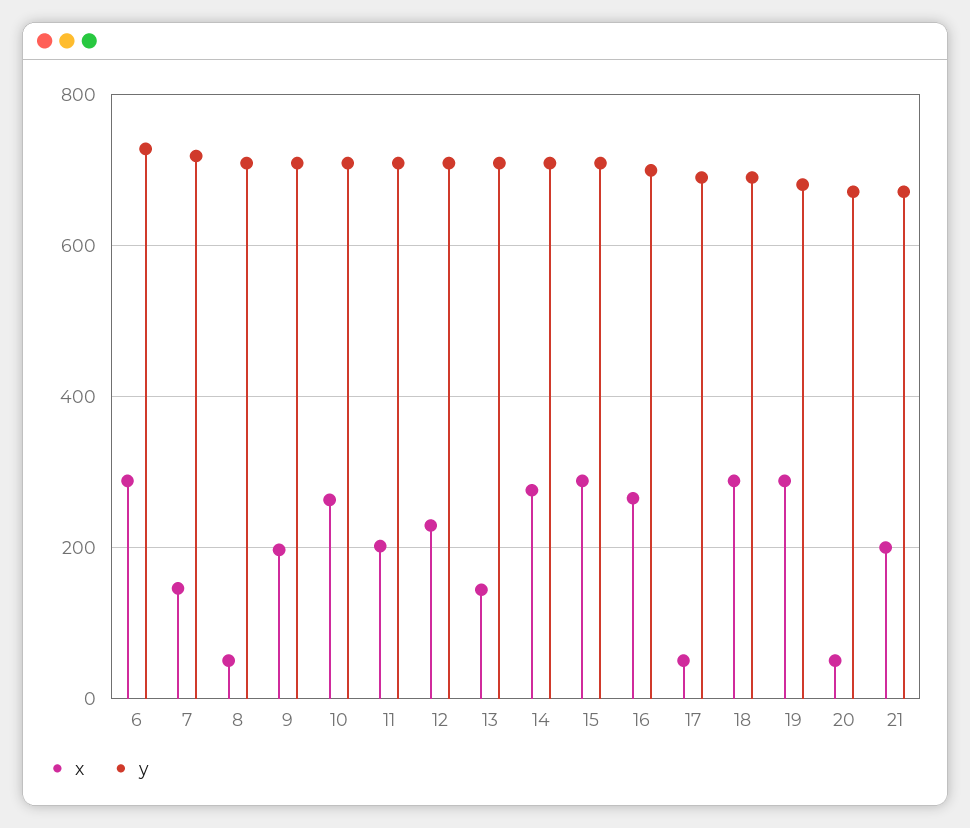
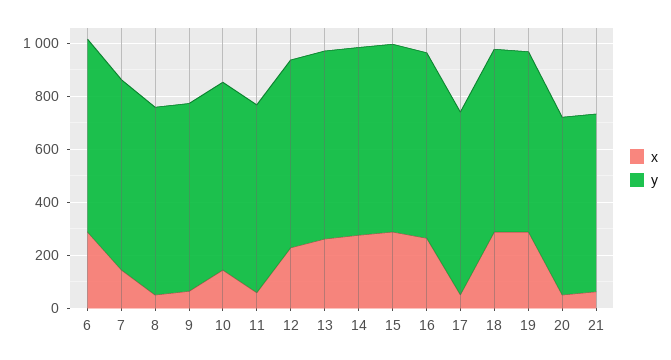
  {
    "x": {
      "6": 280,
      "7": 140,
      "8": 60,
-     "9": 200,
+     "9": 50,
-     "10": 260,
+     "10": 150,
-     "11": 200,
+     "11": 50,
      "12": 220,
-     "13": 140,
+     "13": 250,
      "14": 280,
      "15": 280,
      "16": 260,
      "17": 60,
      "18": 280,
      "19": 280,
      "20": 60,
-     "21": 200
+     "21": 50
    },
    "y": {
      "6": 720,
      "7": 720,
      "8": 700,
      "9": 700,
      "10": 700,
      "11": 700,
      "12": 700,
      "13": 700,
      "14": 700,
      "15": 700,
      "16": 700,
      "17": 680,
      "18": 680,
      "19": 680,
      "20": 680,
      "21": 680
    }
  }

